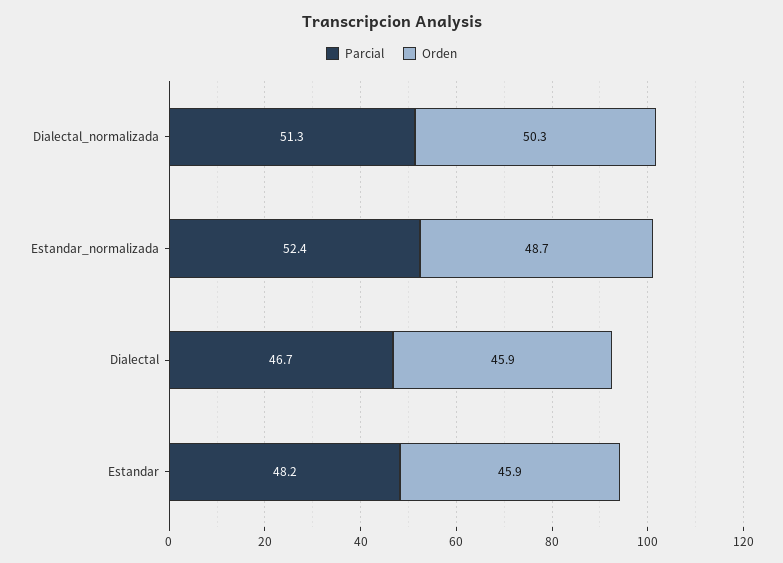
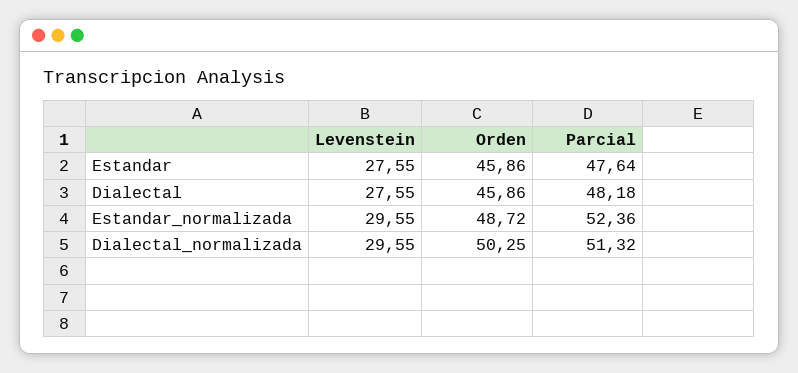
  {
    "Parcial": {
      "Dialectal_normalizada": 51.32,
      "Estandar_normalizada": 52.36,
-     "Dialectal": 46.7,
+     "Dialectal": 48.18,
-     "Estandar": 48.2
+     "Estandar": 47.64
    },
    "Orden": {
      "Dialectal_normalizada": 50.25,
      "Estandar_normalizada": 48.72,
      "Dialectal": 45.86,
      "Estandar": 45.86
-   }
+   },
+   "Levenstein": {
+     "Estandar": 27.55,
+     "Dialectal": 27.55,
+     "Estandar_normalizada": 29.55,
+     "Dialectal_normalizada": 29.55
+   }
  }

